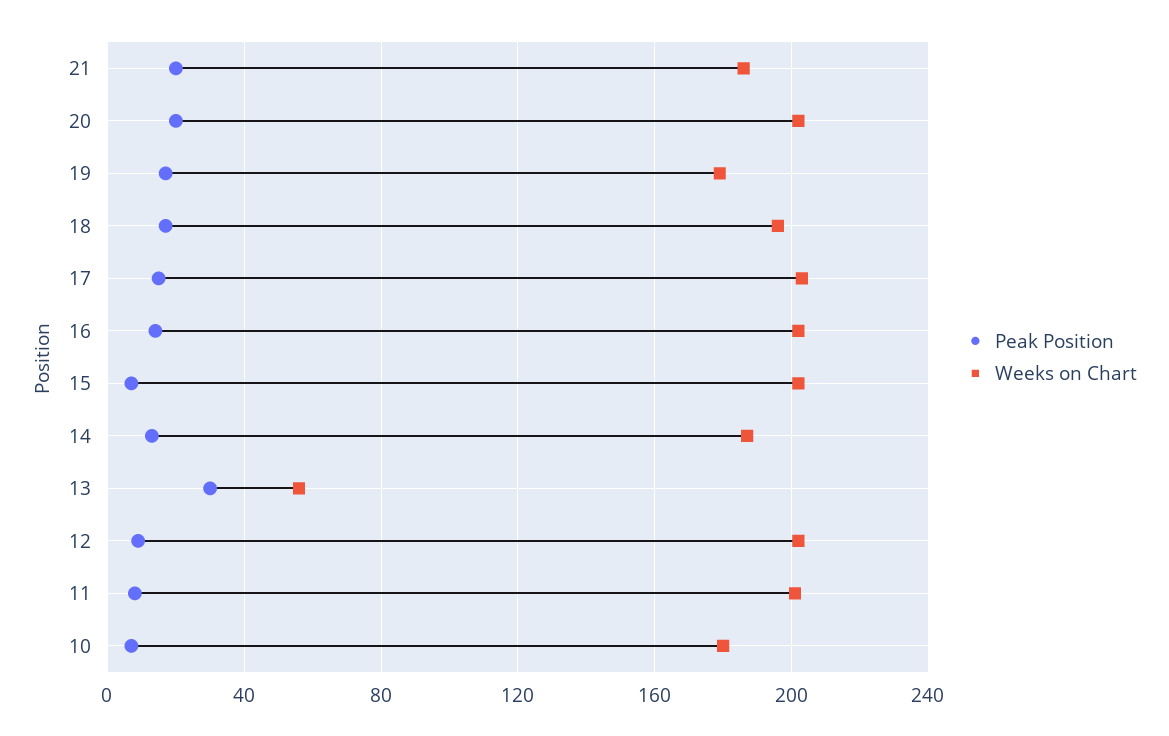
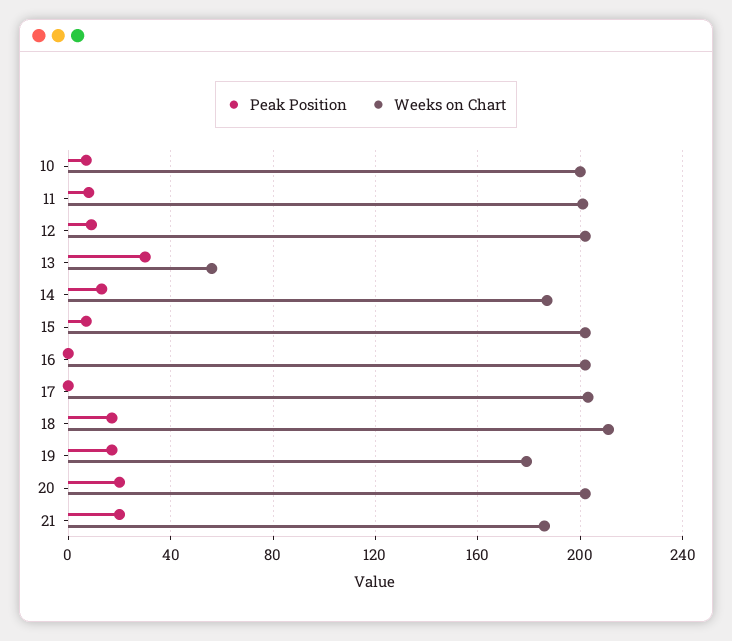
  {
    "Peak Position": {
      "21": 20,
      "20": 20,
      "19": 15,
      "18": 15,
-     "17": 15,
+     "17": 0,
-     "16": 15,
+     "16": 0,
      "15": 5,
      "14": 15,
      "13": 30,
      "12": 10,
      "11": 10,
      "10": 5
    },
    "Weeks on Chart": {
      "21": 185,
      "20": 200,
      "19": 180,
-     "18": 195,
+     "18": 210,
      "17": 205,
      "16": 200,
      "15": 200,
      "14": 185,
      "13": 55,
      "12": 200,
      "11": 200,
-     "10": 180
+     "10": 200
    }
  }

